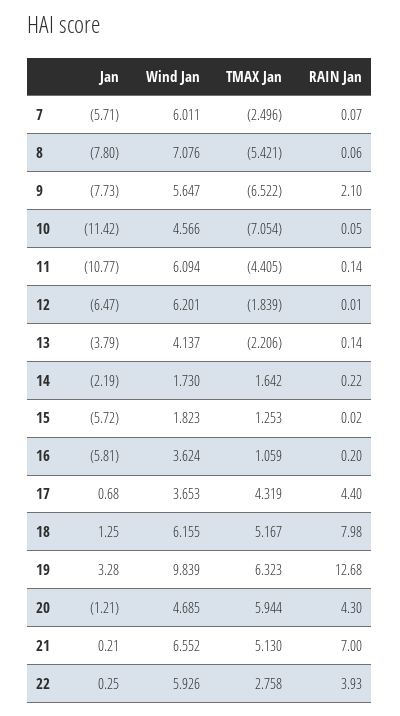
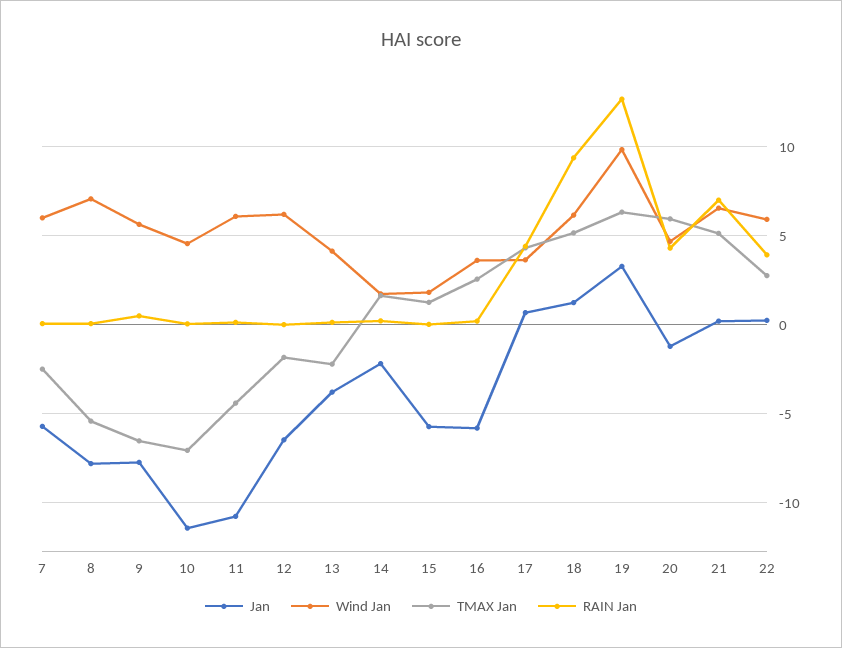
  {
    "Jan": {
      "7": -5.71,
      "8": -7.8,
      "9": -7.73,
      "10": -11.42,
      "11": -10.77,
      "12": -6.47,
      "13": -3.79,
      "14": -2.19,
      "15": -5.72,
      "16": -5.81,
      "17": 0.68,
      "18": 1.25,
      "19": 3.28,
      "20": -1.21,
      "21": 0.21,
      "22": 0.25
    },
    "Wind Jan": {
      "7": 6.011,
      "8": 7.076,
      "9": 5.647,
      "10": 4.566,
      "11": 6.094,
      "12": 6.201,
      "13": 4.137,
      "14": 1.73,
      "15": 1.823,
      "16": 3.624,
      "17": 3.653,
      "18": 6.155,
      "19": 9.839,
      "20": 4.685,
      "21": 6.552,
      "22": 5.926
    },
    "TMAX Jan": {
      "7": -2.496,
      "8": -5.421,
      "9": -6.522,
      "10": -7.054,
      "11": -4.405,
      "12": -1.839,
      "13": -2.206,
      "14": 1.642,
      "15": 1.253,
-     "16": 1.059,
+     "16": 2.5,
      "17": 4.319,
      "18": 5.167,
      "19": 6.323,
      "20": 5.944,
      "21": 5.13,
      "22": 2.758
    },
    "RAIN Jan": {
      "7": 0.07,
      "8": 0.06,
-     "9": 2.1,
+     "9": 0.5,
      "10": 0.05,
      "11": 0.14,
      "12": 0.01,
      "13": 0.14,
      "14": 0.22,
      "15": 0.02,
      "16": 0.2,
      "17": 4.4,
-     "18": 7.98,
+     "18": 9.5,
      "19": 12.68,
      "20": 4.3,
      "21": 7,
      "22": 3.93
    }
  }

